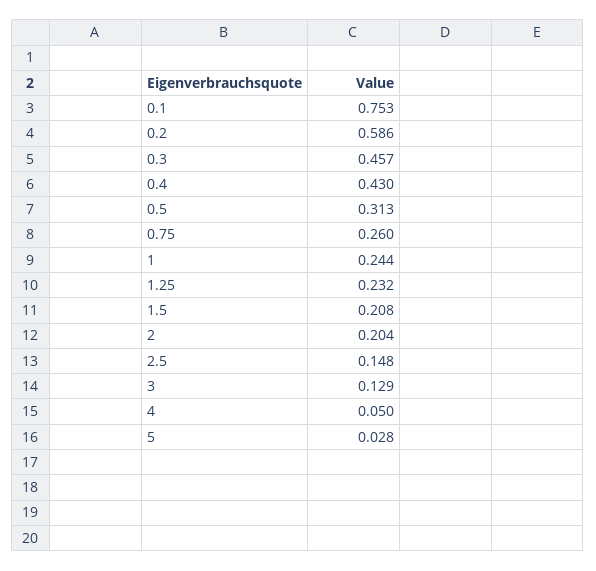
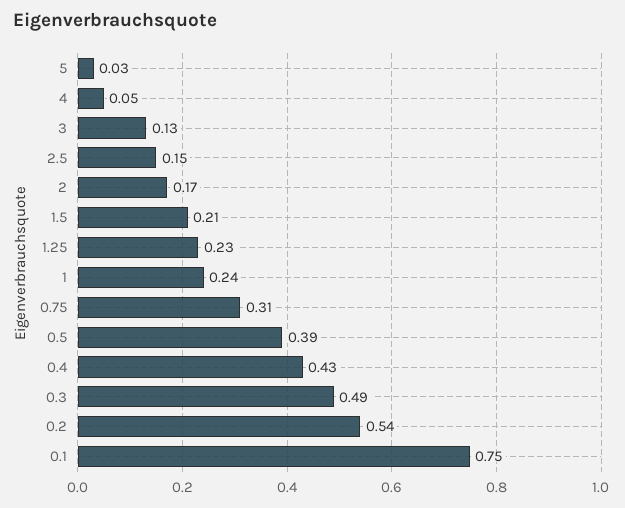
  {
    "0.1": 0.753,
-   "0.2": 0.586,
+   "0.2": 0.54,
-   "0.3": 0.457,
+   "0.3": 0.49,
    "0.4": 0.43,
-   "0.5": 0.313,
+   "0.5": 0.39,
-   "0.75": 0.26,
+   "0.75": 0.31,
    "1": 0.244,
    "1.25": 0.232,
    "1.5": 0.208,
-   "2": 0.204,
+   "2": 0.17,
    "2.5": 0.148,
    "3": 0.129,
    "4": 0.05,
    "5": 0.028
  }

